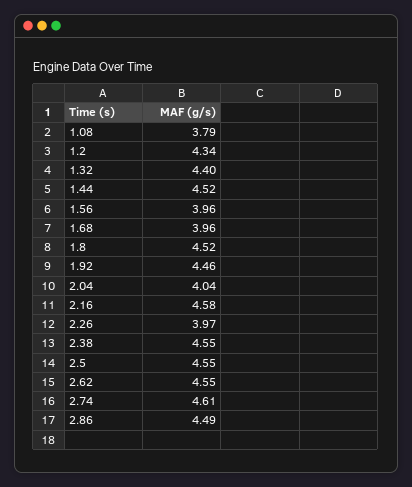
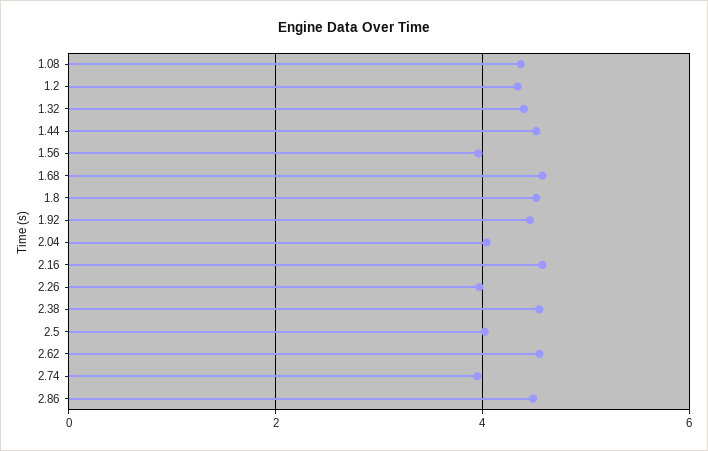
  {
-   "1.08": 3.79,
+   "1.08": 4.4,
    "1.2": 4.34,
    "1.32": 4.4,
    "1.44": 4.52,
    "1.56": 3.96,
-   "1.68": 3.96,
+   "1.68": 4.6,
    "1.8": 4.52,
    "1.92": 4.46,
    "2.04": 4.04,
    "2.16": 4.58,
    "2.26": 3.97,
    "2.38": 4.55,
-   "2.5": 4.55,
+   "2.5": 4,
    "2.62": 4.55,
-   "2.74": 4.61,
+   "2.74": 4,
    "2.86": 4.49
  }

